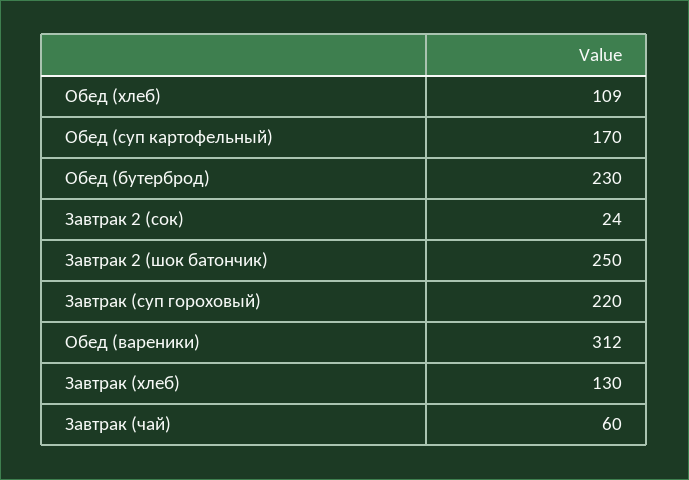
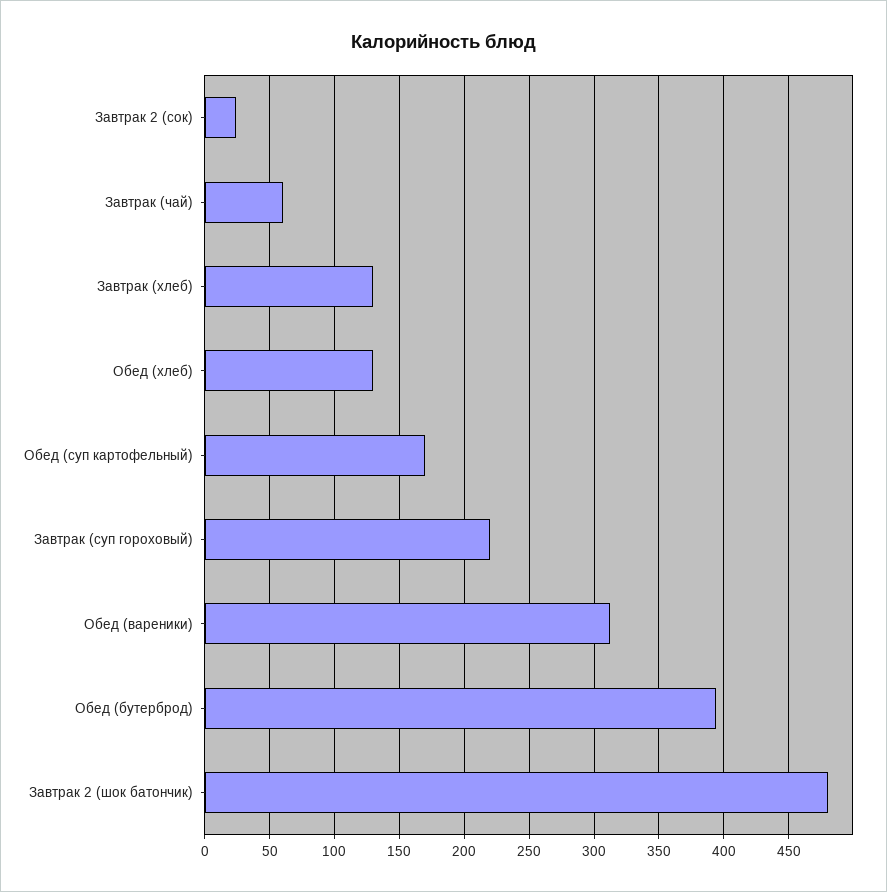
  {
-   "Обед (хлеб)": 109,
+   "Обед (хлеб)": 130,
    "Обед (суп картофельный)": 170,
-   "Обед (бутерброд)": 230,
+   "Обед (бутерброд)": 395,
    "Завтрак 2 (сок)": 24,
-   "Завтрак 2 (шок батончик)": 250,
+   "Завтрак 2 (шок батончик)": 480,
    "Завтрак (суп гороховый)": 220,
    "Обед (вареники)": 312,
    "Завтрак (хлеб)": 130,
    "Завтрак (чай)": 60
  }

